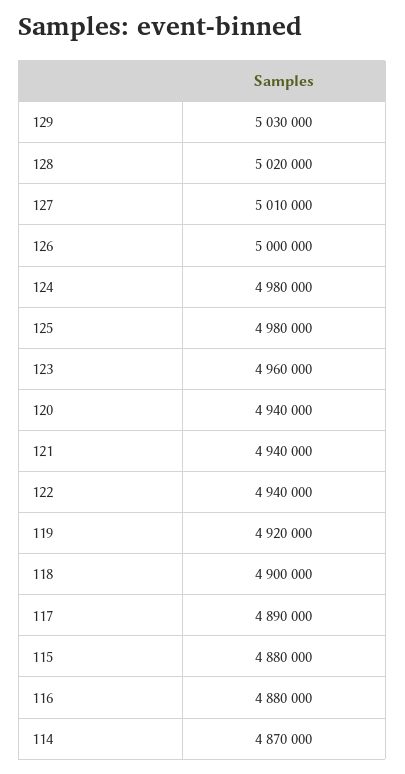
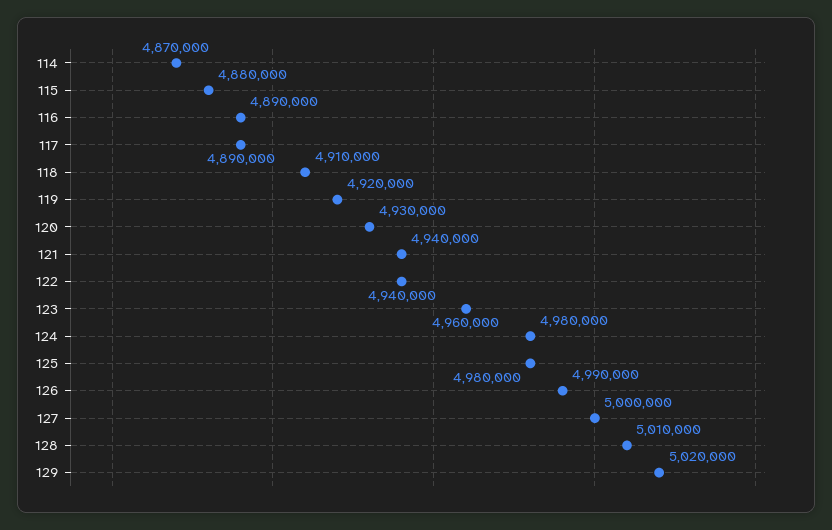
  {
-   "129": 5030000,
+   "129": 5020000,
-   "128": 5020000,
+   "128": 5010000,
-   "127": 5010000,
+   "127": 5000000,
-   "126": 5000000,
+   "126": 4990000,
    "124": 4980000,
    "125": 4980000,
    "123": 4960000,
-   "120": 4940000,
+   "120": 4930000,
    "121": 4940000,
    "122": 4940000,
    "119": 4920000,
-   "118": 4900000,
+   "118": 4910000,
    "117": 4890000,
    "115": 4880000,
-   "116": 4880000,
+   "116": 4890000,
    "114": 4870000
  }

